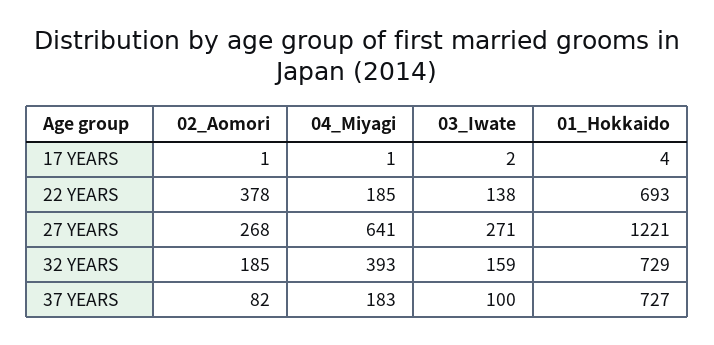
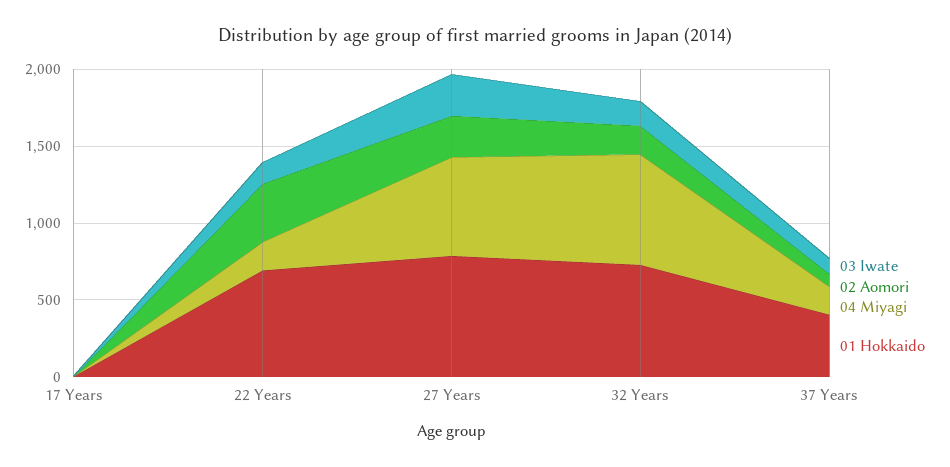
  {
    "02_Aomori": {
      "17 YEARS": 1,
      "22 YEARS": 378,
      "27 YEARS": 268,
      "32 YEARS": 185,
      "37 YEARS": 82
    },
    "04_Miyagi": {
      "17 YEARS": 1,
      "22 YEARS": 185,
      "27 YEARS": 641,
-     "32 YEARS": 393,
+     "32 YEARS": 700,
      "37 YEARS": 183
    },
    "03_Iwate": {
      "17 YEARS": 2,
      "22 YEARS": 138,
      "27 YEARS": 271,
      "32 YEARS": 159,
      "37 YEARS": 100
    },
    "01_Hokkaido": {
      "17 YEARS": 4,
      "22 YEARS": 693,
-     "27 YEARS": 1221,
+     "27 YEARS": 800,
      "32 YEARS": 729,
-     "37 YEARS": 727
+     "37 YEARS": 400
    }
  }

